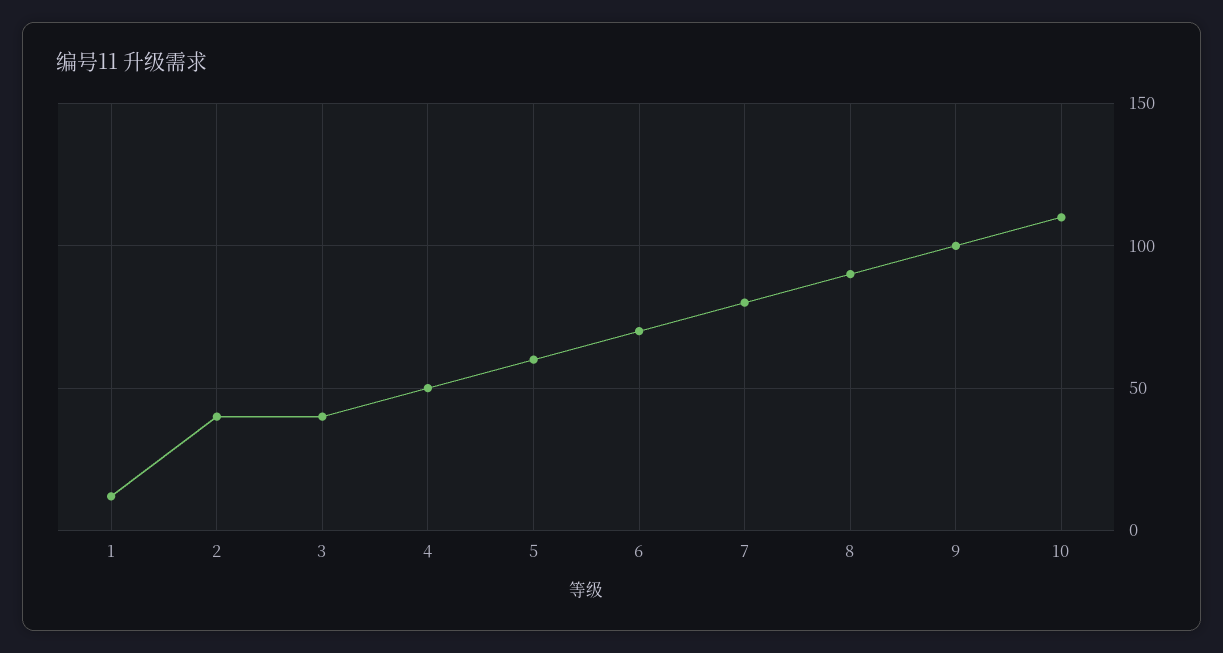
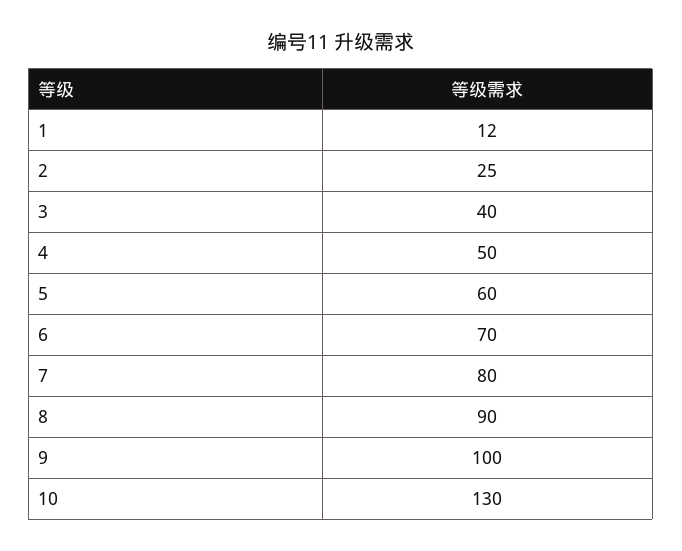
  {
    "1": 12,
-   "2": 40,
+   "2": 25,
    "3": 40,
    "4": 50,
    "5": 60,
    "6": 70,
    "7": 80,
    "8": 90,
    "9": 100,
-   "10": 110
+   "10": 130
  }

